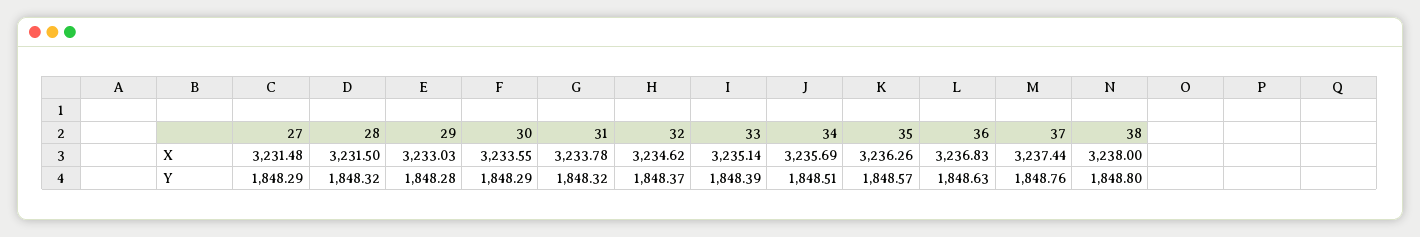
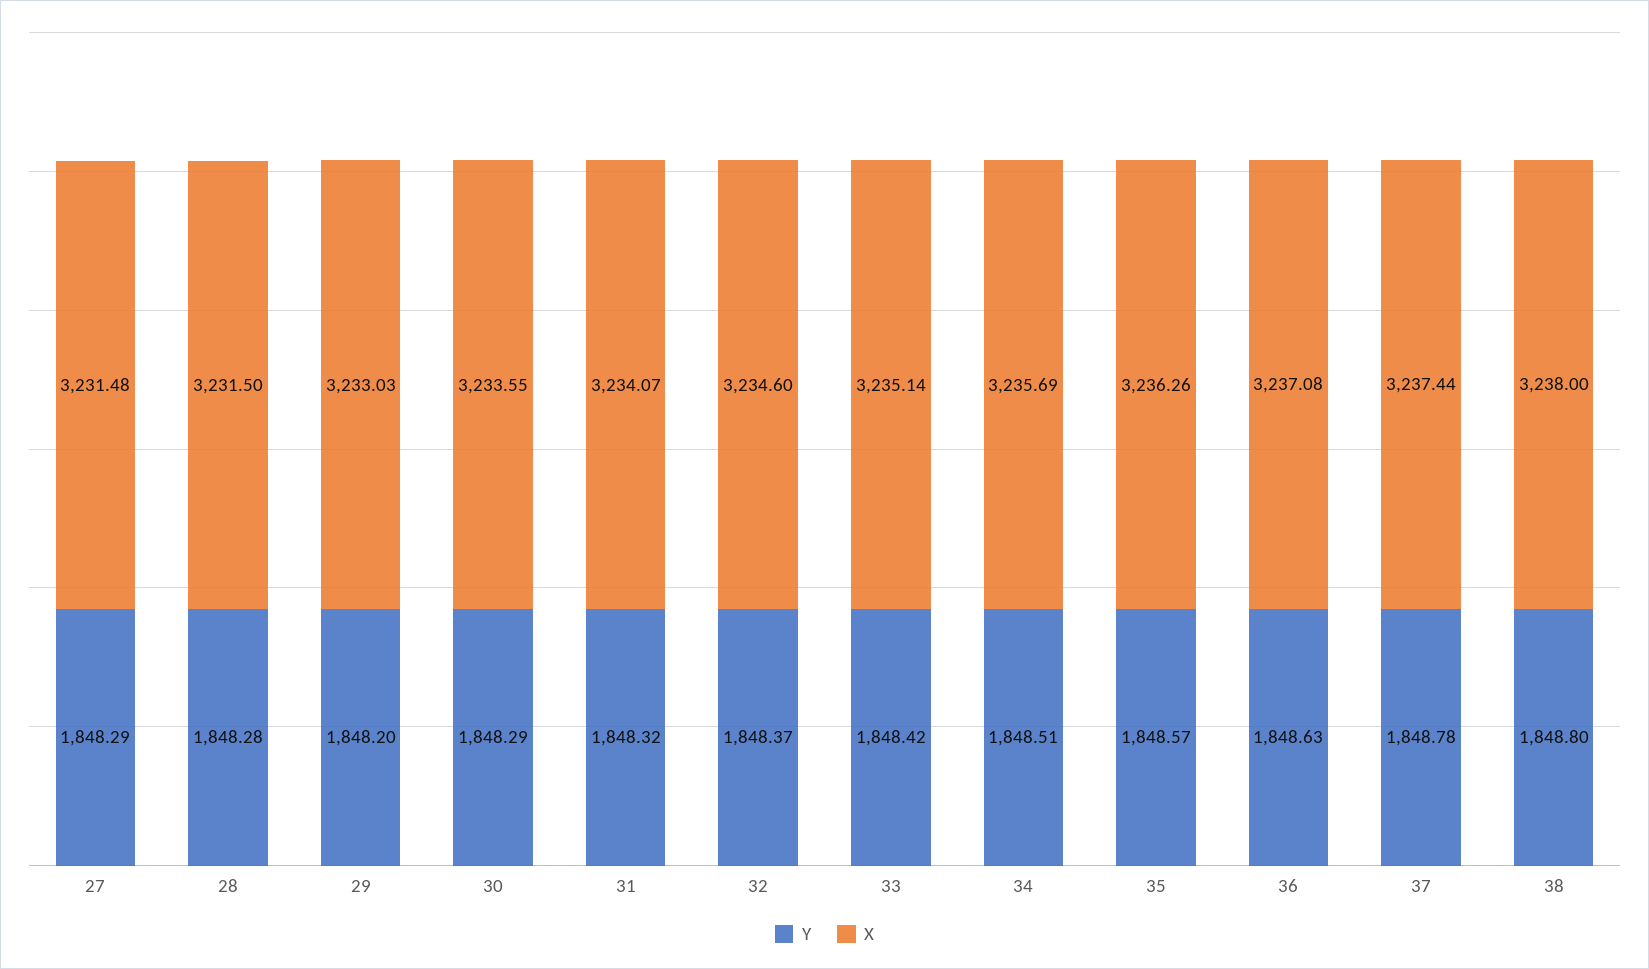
  {
    "X": {
      "27": 3231.48,
      "28": 3231.5,
      "29": 3233.03,
      "30": 3233.55,
-     "31": 3233.78,
+     "31": 3234.07,
-     "32": 3234.62,
+     "32": 3234.6,
      "33": 3235.14,
      "34": 3235.69,
      "35": 3236.26,
-     "36": 3236.83,
+     "36": 3237.08,
      "37": 3237.44,
      "38": 3238
    },
    "Y": {
      "27": 1848.29,
-     "28": 1848.32,
+     "28": 1848.28,
-     "29": 1848.28,
+     "29": 1848.2,
      "30": 1848.29,
      "31": 1848.32,
      "32": 1848.37,
-     "33": 1848.39,
+     "33": 1848.42,
      "34": 1848.51,
      "35": 1848.57,
      "36": 1848.63,
-     "37": 1848.76,
+     "37": 1848.78,
      "38": 1848.8
    }
  }

